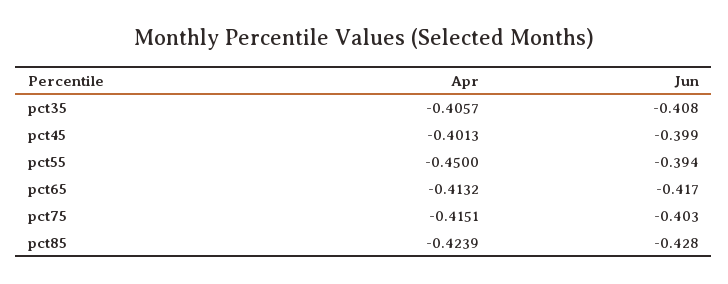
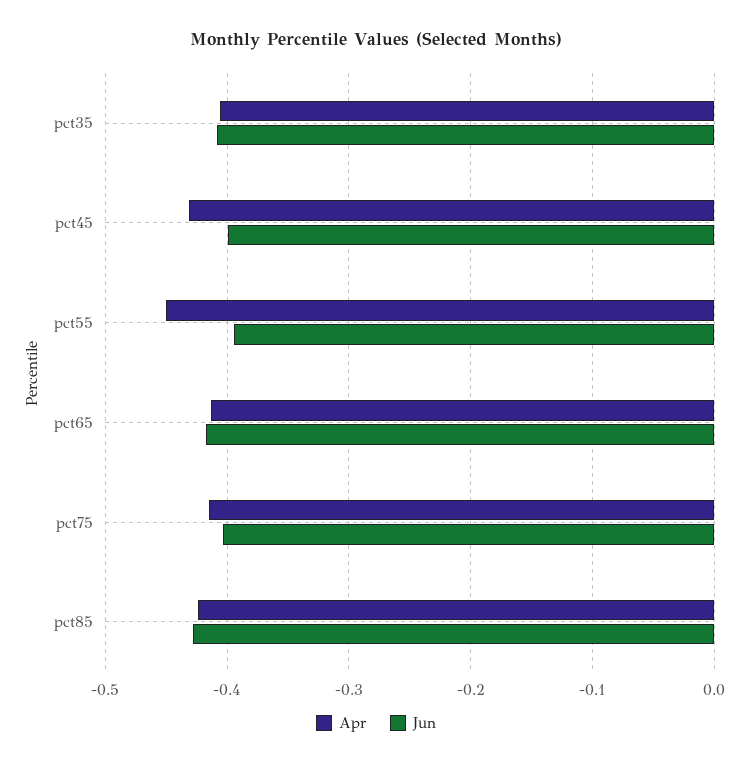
  {
    "Apr": {
      "pct35": -0.4057,
-     "pct45": -0.4013,
+     "pct45": -0.43,
      "pct55": -0.45,
      "pct65": -0.4132,
      "pct75": -0.4151,
      "pct85": -0.4239
    },
    "Jun": {
      "pct35": -0.408,
      "pct45": -0.399,
      "pct55": -0.394,
      "pct65": -0.417,
      "pct75": -0.403,
      "pct85": -0.428
    }
  }

